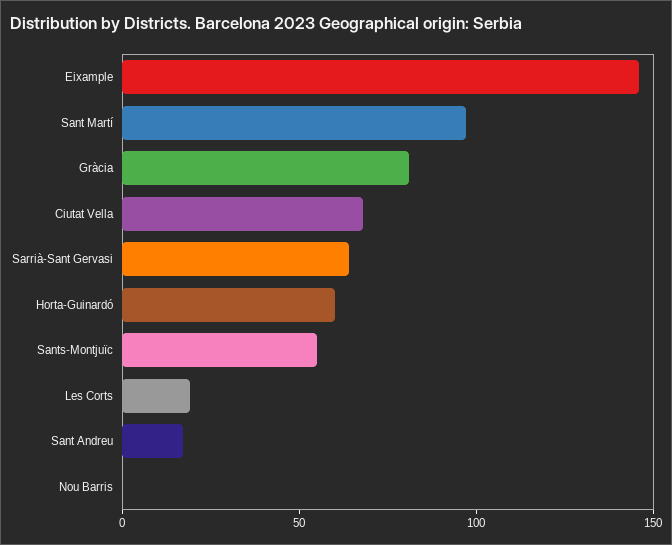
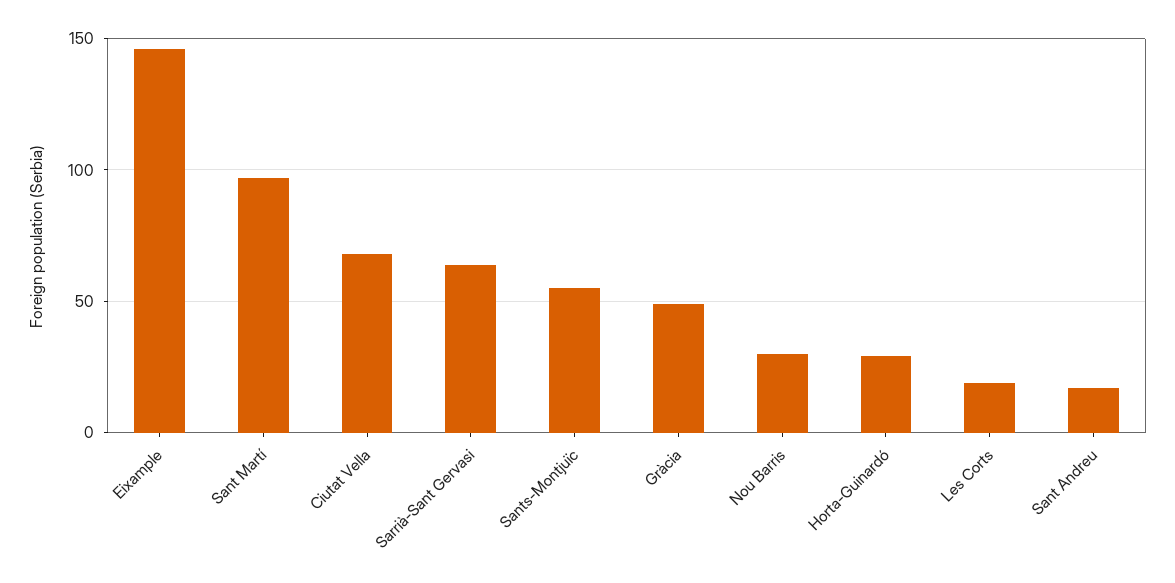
  {
    "Eixample": 145,
    "Sant Martí": 95,
-   "Gràcia": 80,
+   "Gràcia": 50,
    "Ciutat Vella": 70,
    "Sarrià-Sant Gervasi": 65,
-   "Horta-Guinardó": 60,
+   "Horta-Guinardó": 30,
    "Sants-Montjuïc": 55,
    "Les Corts": 20,
    "Sant Andreu": 15,
-   "Nou Barris": 0
+   "Nou Barris": 30
  }

